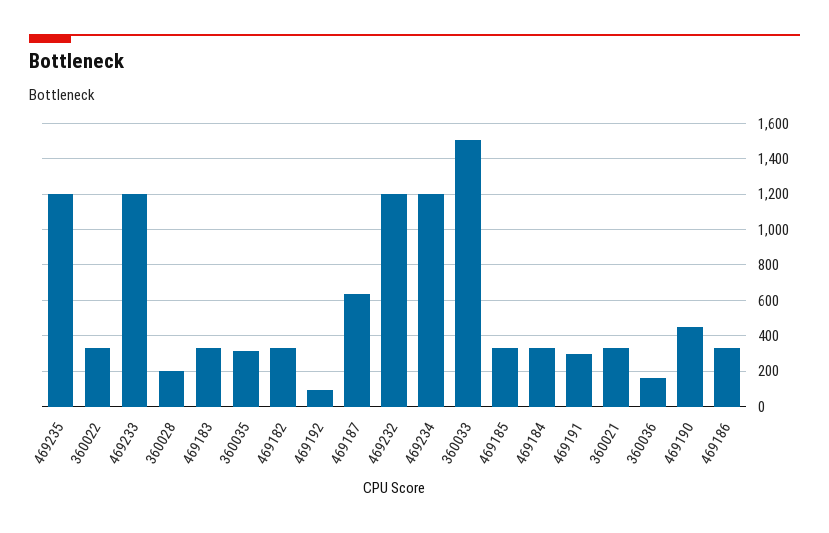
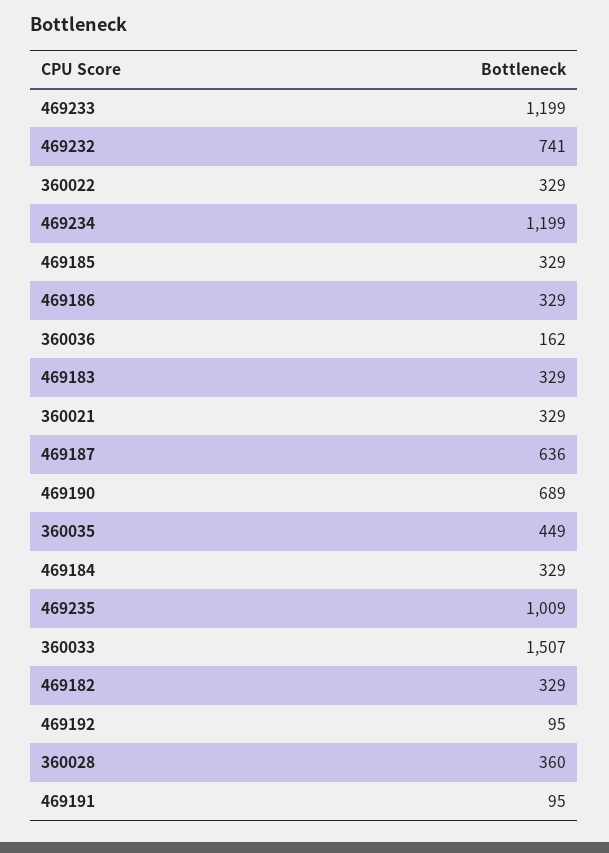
  {
-   "469235": 1200,
+   "469235": 1009,
    "360022": 329,
    "469233": 1199,
-   "360028": 200,
+   "360028": 360,
    "469183": 329,
-   "360035": 300,
+   "360035": 449,
    "469182": 329,
    "469192": 95,
    "469187": 636,
-   "469232": 1200,
+   "469232": 741,
    "469234": 1199,
    "360033": 1507,
    "469185": 329,
    "469184": 329,
-   "469191": 300,
+   "469191": 95,
    "360021": 329,
    "360036": 162,
-   "469190": 450,
+   "469190": 689,
    "469186": 329
  }

